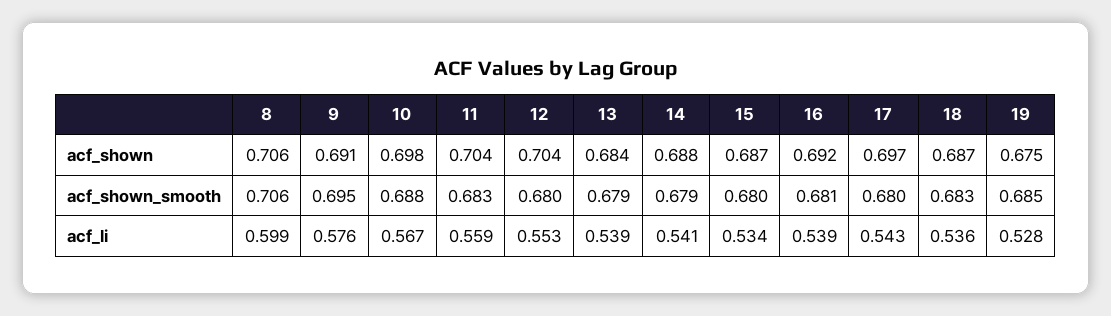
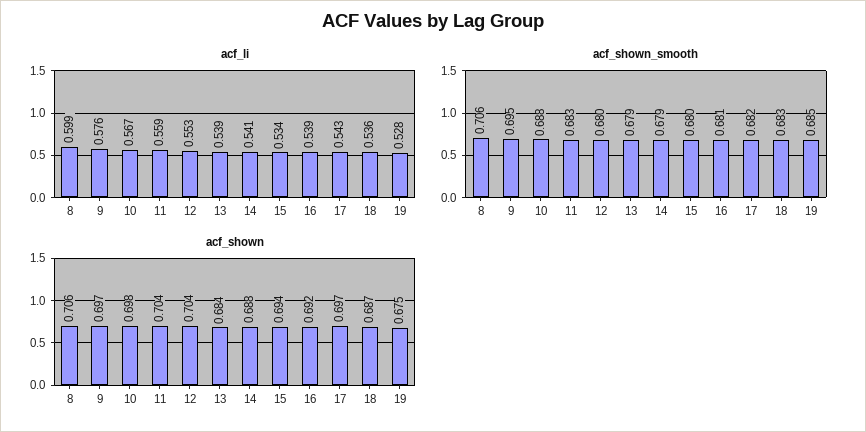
  {
    "acf_shown": {
      "8": 0.706,
-     "9": 0.691,
+     "9": 0.697,
      "10": 0.698,
      "11": 0.704,
      "12": 0.704,
      "13": 0.684,
      "14": 0.688,
-     "15": 0.687,
+     "15": 0.694,
      "16": 0.692,
      "17": 0.697,
      "18": 0.687,
      "19": 0.675
    },
    "acf_shown_smooth": {
      "8": 0.706,
      "9": 0.695,
      "10": 0.688,
      "11": 0.683,
      "12": 0.68,
      "13": 0.679,
      "14": 0.679,
      "15": 0.68,
      "16": 0.681,
-     "17": 0.68,
+     "17": 0.682,
      "18": 0.683,
      "19": 0.685
    },
    "acf_li": {
      "8": 0.599,
      "9": 0.576,
      "10": 0.567,
      "11": 0.559,
      "12": 0.553,
      "13": 0.539,
      "14": 0.541,
      "15": 0.534,
      "16": 0.539,
      "17": 0.543,
      "18": 0.536,
      "19": 0.528
    }
  }

